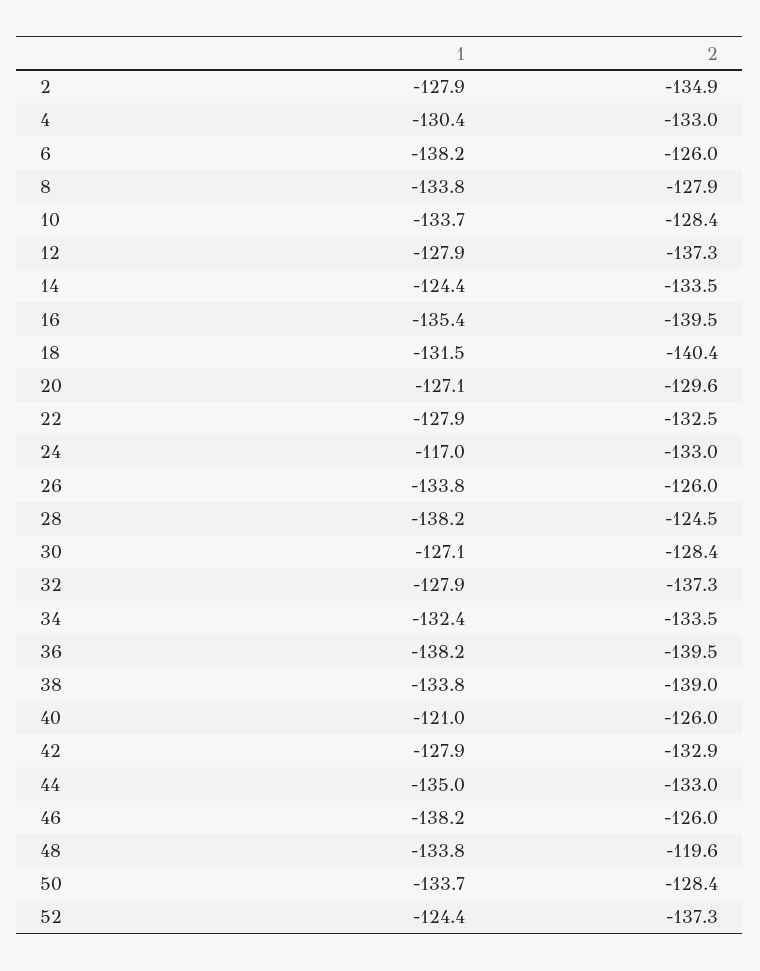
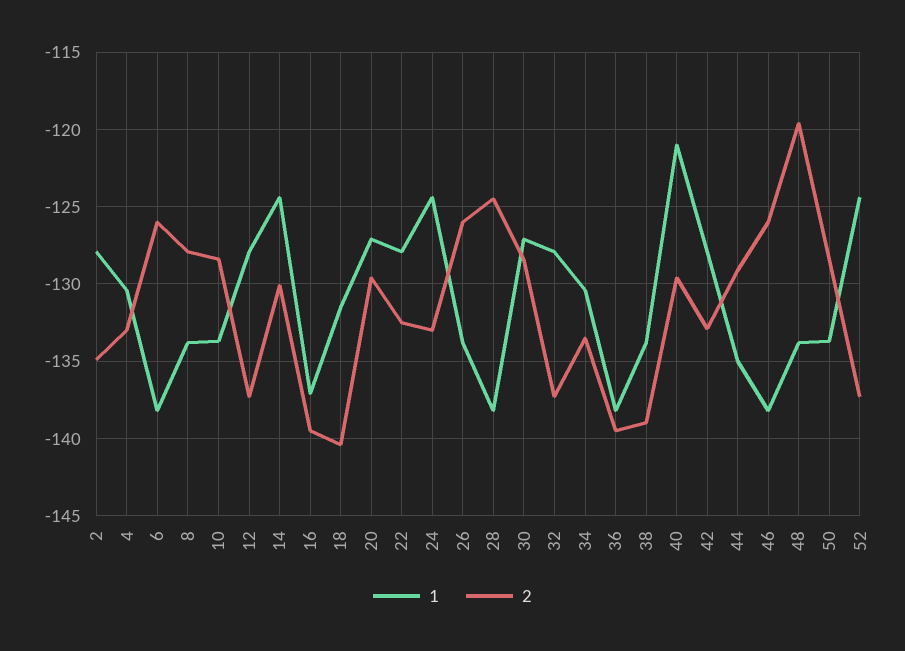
  {
    "1": {
      "2": -127.9,
      "4": -130.4,
      "6": -138.2,
      "8": -133.8,
      "10": -133.7,
      "12": -127.9,
      "14": -124.4,
-     "16": -135.4,
+     "16": -137,
      "18": -131.5,
      "20": -127.1,
      "22": -127.9,
-     "24": -117,
+     "24": -124.5,
      "26": -133.8,
      "28": -138.2,
      "30": -127.1,
      "32": -127.9,
-     "34": -132.4,
+     "34": -130.5,
      "36": -138.2,
      "38": -133.8,
      "40": -121,
      "42": -127.9,
      "44": -135,
      "46": -138.2,
      "48": -133.8,
      "50": -133.7,
      "52": -124.4
    },
    "2": {
      "2": -134.9,
      "4": -133,
      "6": -126,
      "8": -127.9,
      "10": -128.4,
      "12": -137.3,
-     "14": -133.5,
+     "14": -130,
      "16": -139.5,
      "18": -140.4,
      "20": -129.6,
      "22": -132.5,
      "24": -133,
      "26": -126,
      "28": -124.5,
      "30": -128.4,
      "32": -137.3,
      "34": -133.5,
      "36": -139.5,
      "38": -139,
-     "40": -126,
+     "40": -129.5,
      "42": -132.9,
-     "44": -133,
+     "44": -129,
      "46": -126,
      "48": -119.6,
      "50": -128.4,
      "52": -137.3
    }
  }

